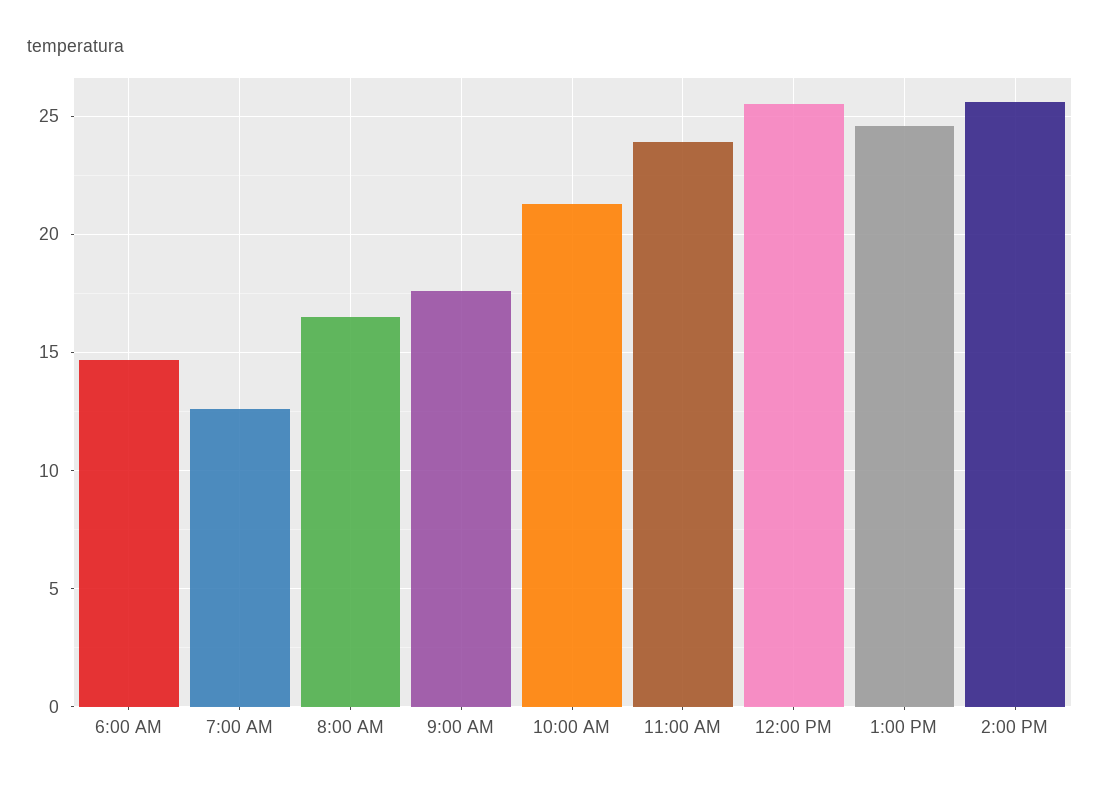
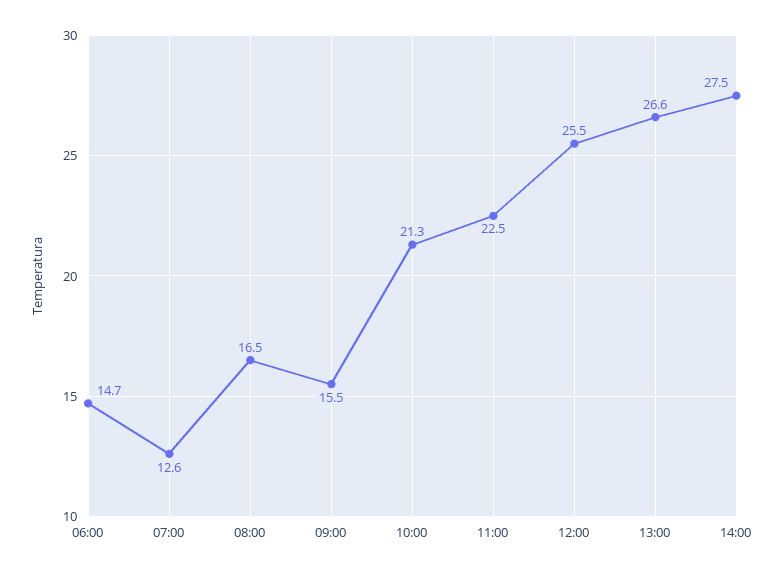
  {
    "6:00 AM": 14.7,
    "7:00 AM": 12.6,
    "8:00 AM": 16.5,
-   "9:00 AM": 17.5,
+   "9:00 AM": 15.5,
    "10:00 AM": 21.3,
-   "11:00 AM": 24,
+   "11:00 AM": 22.5,
    "12:00 PM": 25.5,
-   "1:00 PM": 24.5,
+   "1:00 PM": 26.6,
-   "2:00 PM": 25.5
+   "2:00 PM": 27.5
  }

